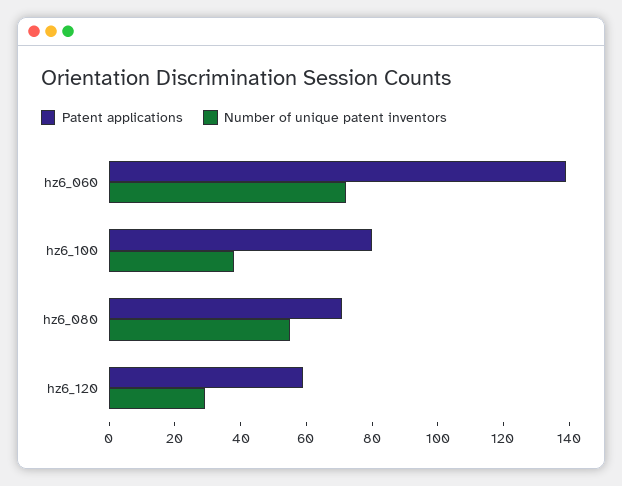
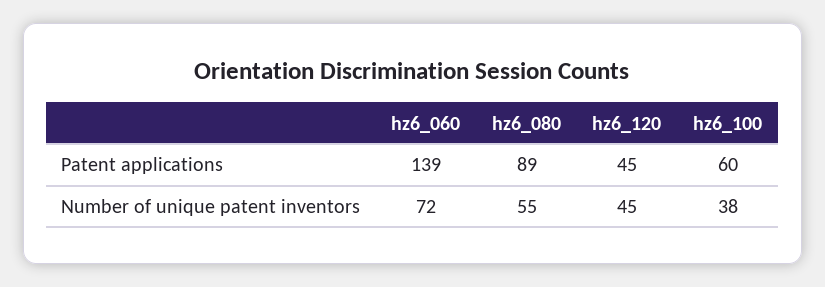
  {
    "Patent applications": {
      "hz6_060": 139,
-     "hz6_100": 80,
+     "hz6_100": 60,
-     "hz6_080": 70,
+     "hz6_080": 89,
-     "hz6_120": 60
+     "hz6_120": 45
    },
    "Number of unique patent inventors": {
      "hz6_060": 72,
      "hz6_100": 38,
      "hz6_080": 55,
-     "hz6_120": 30
+     "hz6_120": 45
    }
  }

